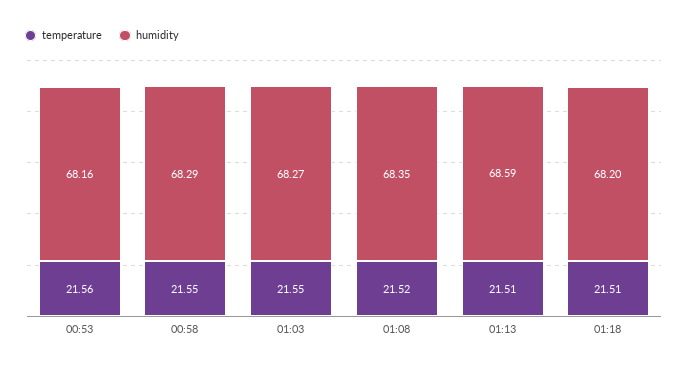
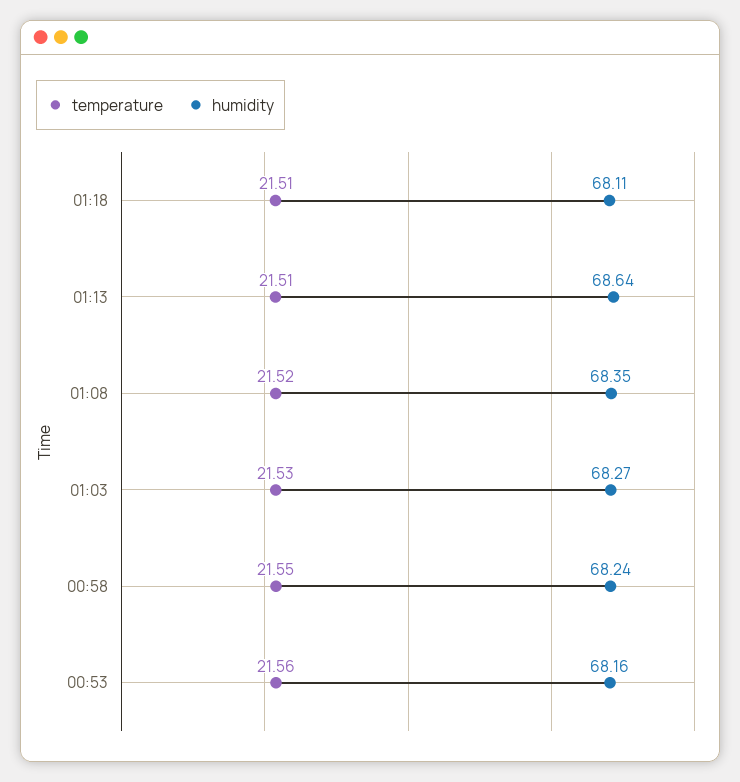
  {
    "temperature": {
      "00:53": 21.56,
      "00:58": 21.55,
-     "01:03": 21.55,
+     "01:03": 21.53,
      "01:08": 21.52,
      "01:13": 21.51,
      "01:18": 21.51
    },
    "humidity": {
      "00:53": 68.16,
-     "00:58": 68.29,
+     "00:58": 68.24,
      "01:03": 68.27,
      "01:08": 68.35,
-     "01:13": 68.59,
+     "01:13": 68.64,
-     "01:18": 68.2
+     "01:18": 68.11
    }
  }

